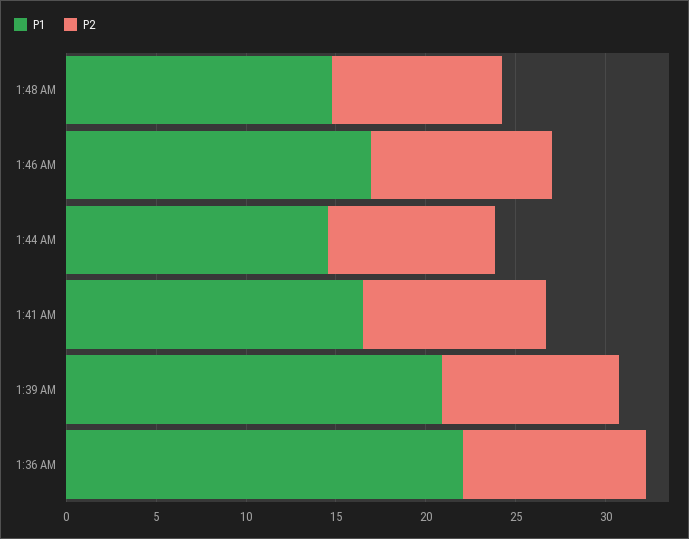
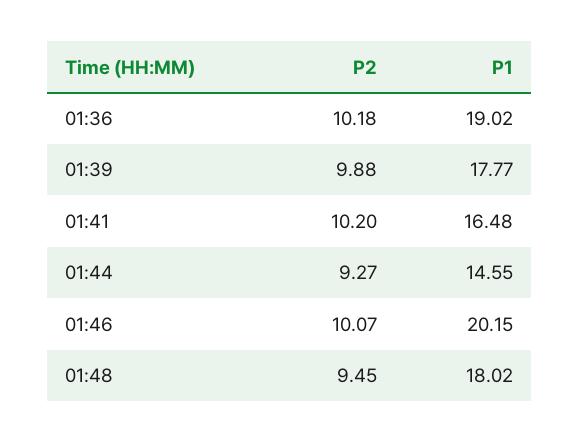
  {
    "P1": {
-     "1:48 AM": 15,
+     "1:48 AM": 18.02,
-     "1:46 AM": 17,
+     "1:46 AM": 20.15,
      "1:44 AM": 14.55,
      "1:41 AM": 16.48,
-     "1:39 AM": 21,
+     "1:39 AM": 17.77,
-     "1:36 AM": 22
+     "1:36 AM": 19.02
    },
    "P2": {
      "1:48 AM": 9.45,
      "1:46 AM": 10.07,
      "1:44 AM": 9.27,
      "1:41 AM": 10.2,
      "1:39 AM": 9.88,
      "1:36 AM": 10.18
    }
  }

